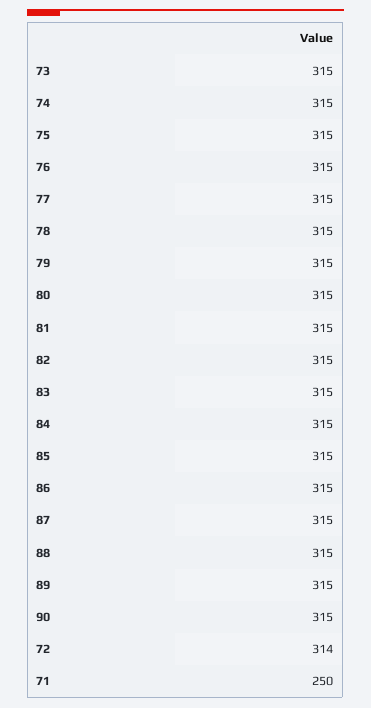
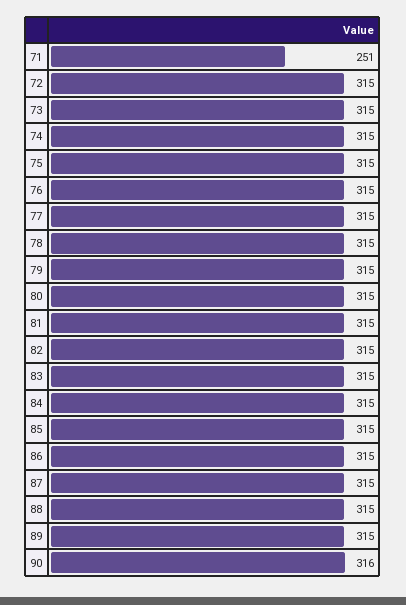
  {
    "73": 315,
    "74": 315,
    "75": 315,
    "76": 315,
    "77": 315,
    "78": 315,
    "79": 315,
    "80": 315,
    "81": 315,
    "82": 315,
    "83": 315,
    "84": 315,
    "85": 315,
    "86": 315,
    "87": 315,
    "88": 315,
    "89": 315,
-   "90": 315,
+   "90": 316,
-   "72": 314,
+   "72": 315,
-   "71": 250
+   "71": 251
  }

